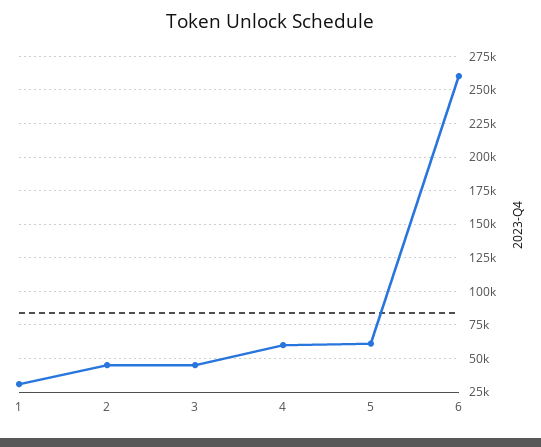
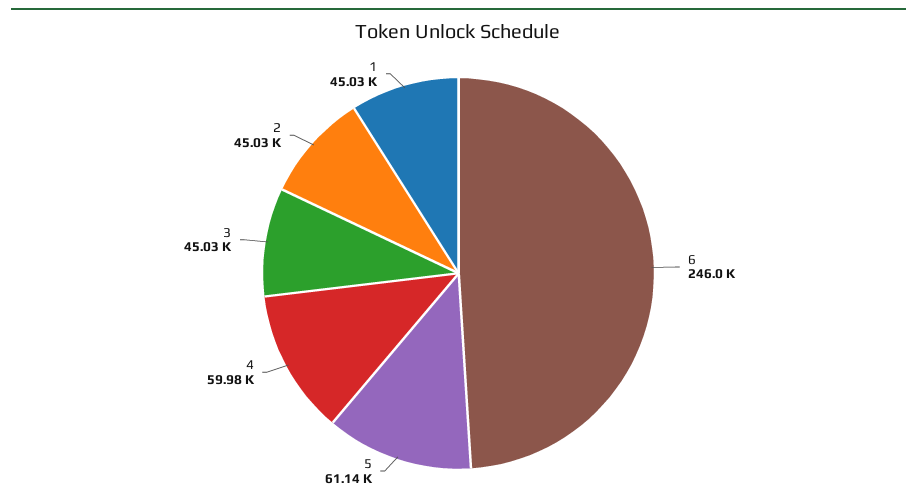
  {
-   "1": 30000,
+   "1": 45030,
    "2": 45030,
    "3": 45030,
    "4": 59980,
    "5": 61140,
-   "6": 260000
+   "6": 246000
  }

